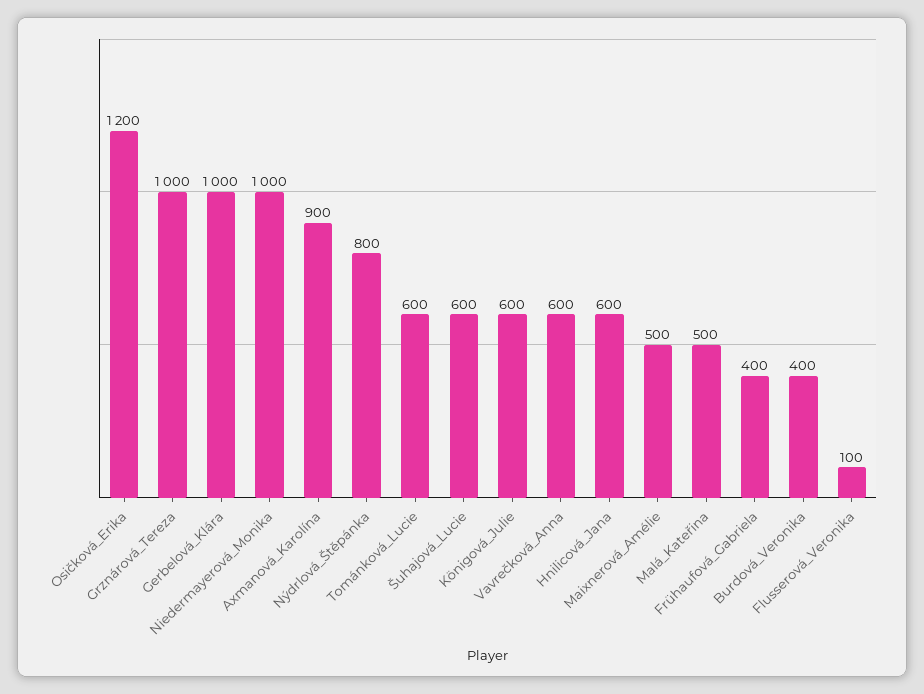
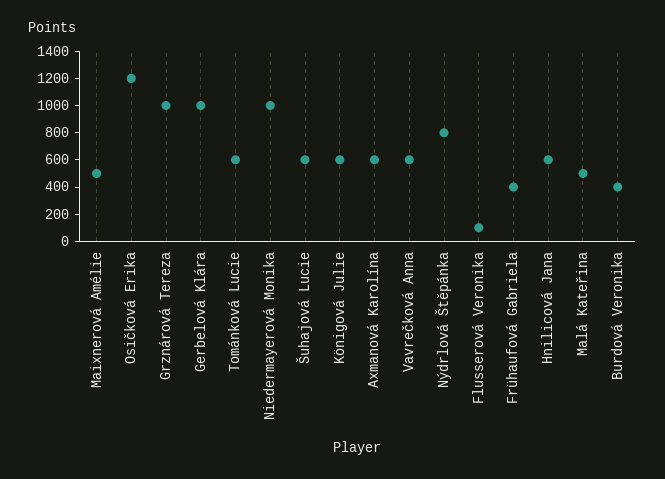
  {
    "Osičková_Erika": 1200,
    "Grznárová_Tereza": 1000,
    "Gerbelová_Klára": 1000,
    "Niedermayerová_Monika": 1000,
-   "Axmanová_Karolína": 900,
+   "Axmanová_Karolína": 600,
    "Nýdrlová_Štěpánka": 800,
    "Tománková_Lucie": 600,
    "Šuhajová_Lucie": 600,
    "Königová_Julie": 600,
    "Vavrečková_Anna": 600,
    "Hnilicová_Jana": 600,
    "Maixnerová_Amélie": 500,
    "Malá_Kateřina": 500,
    "Frühaufová_Gabriela": 400,
    "Burdová_Veronika": 400,
    "Flusserová_Veronika": 100
  }

